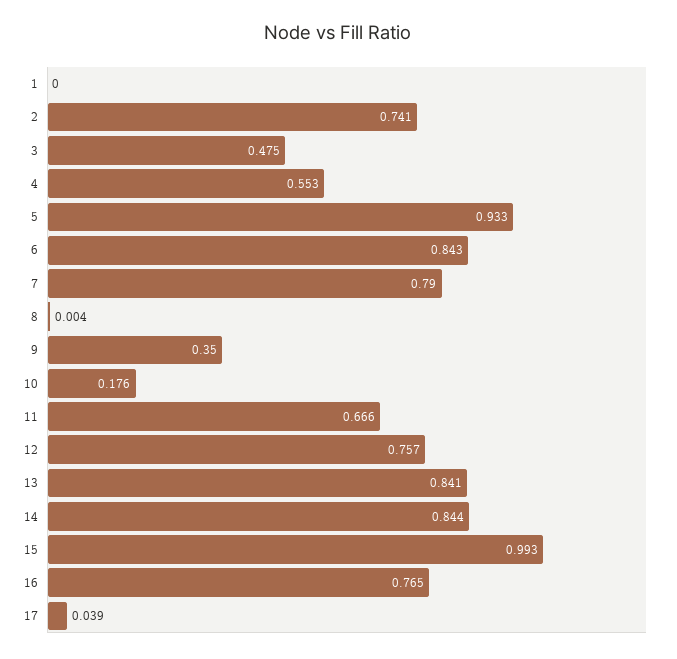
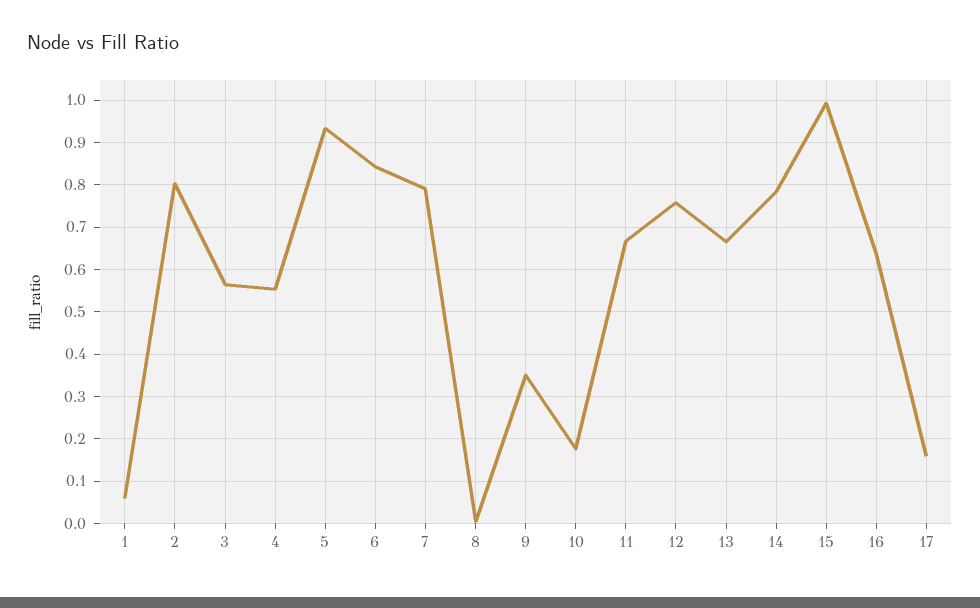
  {
-   "1": 0,
+   "1": 0.06,
-   "2": 0.741,
+   "2": 0.8,
-   "3": 0.475,
+   "3": 0.56,
    "4": 0.553,
    "5": 0.933,
    "6": 0.843,
    "7": 0.79,
    "8": 0.004,
    "9": 0.35,
    "10": 0.176,
    "11": 0.666,
    "12": 0.757,
-   "13": 0.841,
+   "13": 0.66,
-   "14": 0.844,
+   "14": 0.78,
    "15": 0.993,
-   "16": 0.765,
+   "16": 0.64,
-   "17": 0.039
+   "17": 0.16
  }

